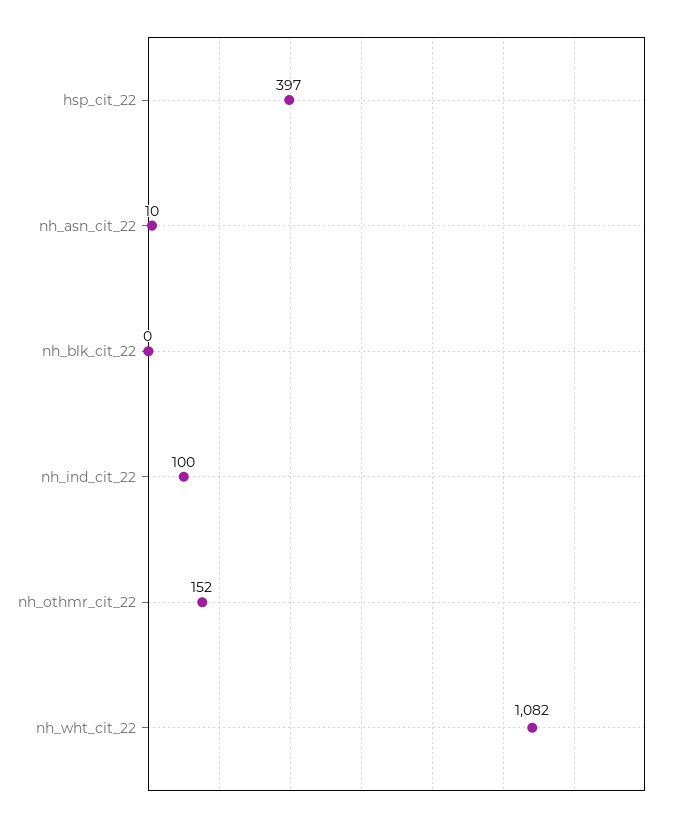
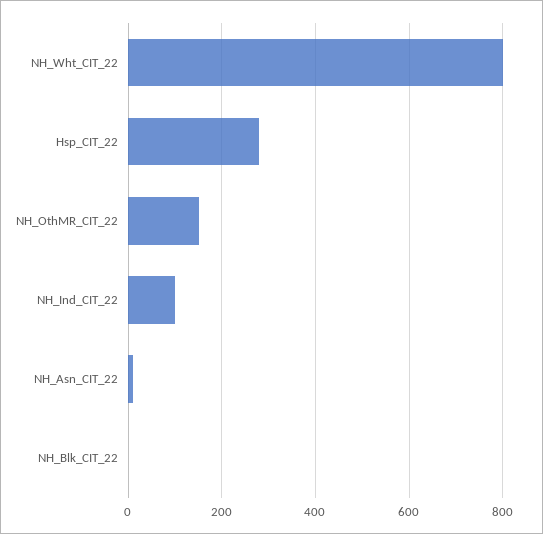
  {
-   "hsp_cit_22": 397,
+   "hsp_cit_22": 280,
    "nh_asn_cit_22": 10,
    "nh_blk_cit_22": 0,
    "nh_ind_cit_22": 100,
    "nh_othmr_cit_22": 152,
-   "nh_wht_cit_22": 1082
+   "nh_wht_cit_22": 800
  }

